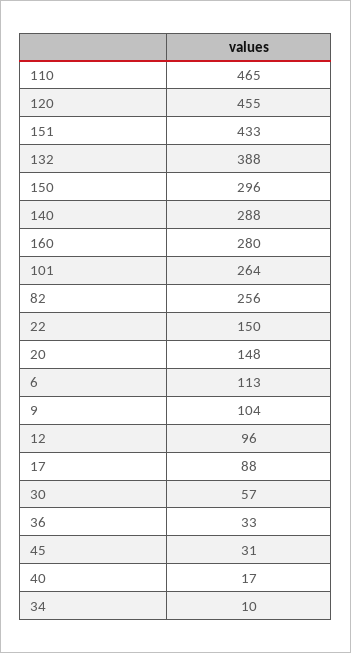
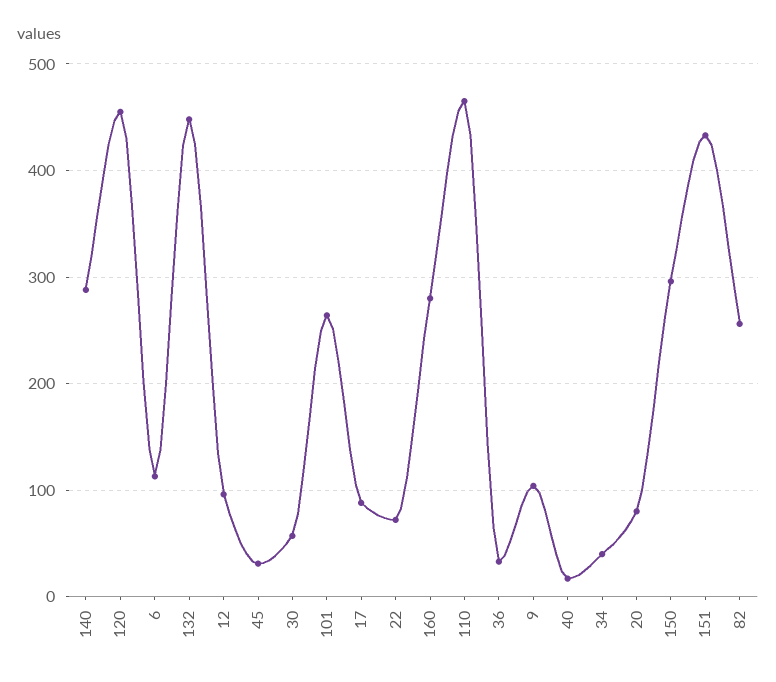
  {
    "110": 465,
    "120": 455,
    "151": 433,
-   "132": 388,
+   "132": 450,
    "150": 296,
    "140": 288,
    "160": 280,
    "101": 264,
    "82": 256,
-   "22": 150,
+   "22": 70,
-   "20": 148,
+   "20": 80,
    "6": 113,
    "9": 104,
    "12": 96,
    "17": 88,
    "30": 57,
    "36": 33,
    "45": 31,
    "40": 17,
-   "34": 10
+   "34": 40
  }

